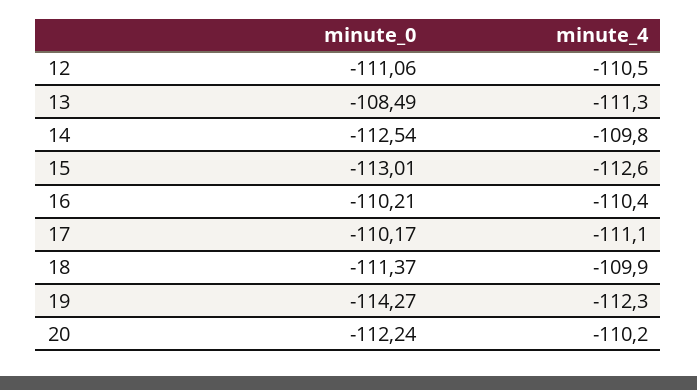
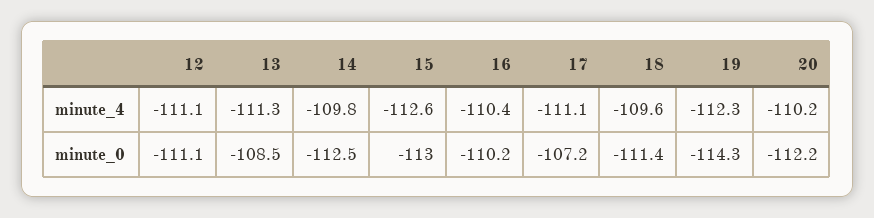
  {
    "minute_0": {
      "12": -111.06,
      "13": -108.49,
      "14": -112.54,
      "15": -113.01,
      "16": -110.21,
-     "17": -110.17,
+     "17": -107.2,
      "18": -111.37,
      "19": -114.27,
      "20": -112.24
    },
    "minute_4": {
-     "12": -110.5,
+     "12": -111.1,
      "13": -111.3,
      "14": -109.8,
      "15": -112.6,
      "16": -110.4,
      "17": -111.1,
-     "18": -109.9,
+     "18": -109.6,
      "19": -112.3,
      "20": -110.2
    }
  }

